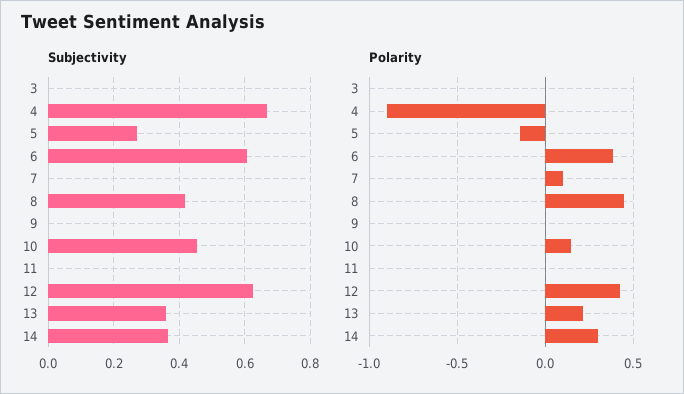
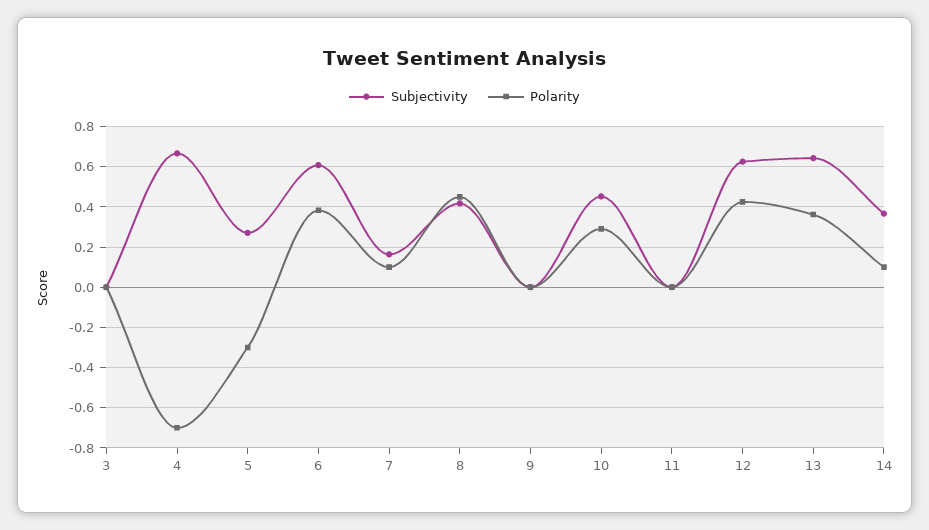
  {
    "Subjectivity": {
      "3": 0,
      "4": 0.66,
      "5": 0.28,
      "6": 0.6,
-     "7": 0,
+     "7": 0.15,
      "8": 0.42,
      "9": 0,
      "10": 0.46,
      "11": 0,
      "12": 0.62,
-     "13": 0.36,
+     "13": 0.65,
      "14": 0.36
    },
    "Polarity": {
      "3": 0,
-     "4": -0.9,
+     "4": -0.7,
-     "5": -0.15,
+     "5": -0.3,
      "6": 0.4,
      "7": 0.1,
      "8": 0.45,
      "9": 0,
-     "10": 0.15,
+     "10": 0.3,
      "11": 0,
      "12": 0.45,
-     "13": 0.2,
+     "13": 0.35,
-     "14": 0.3
+     "14": 0.1
    }
  }

